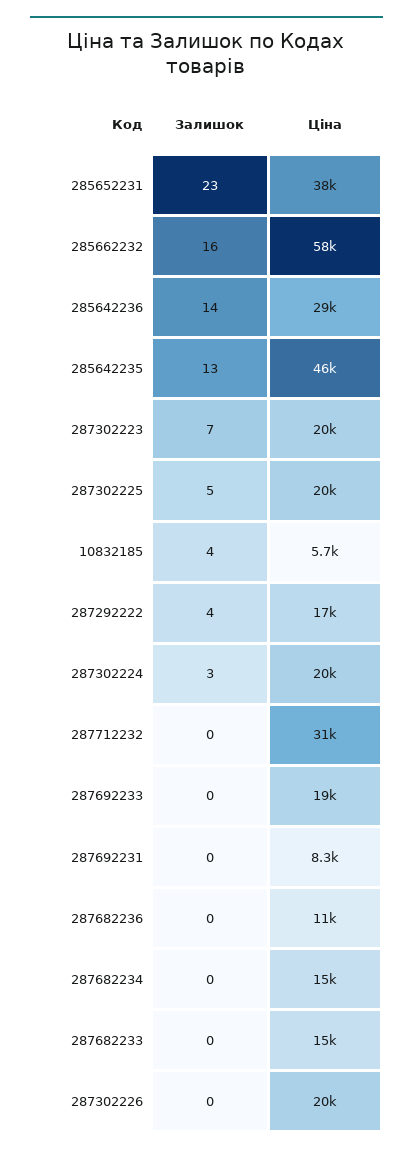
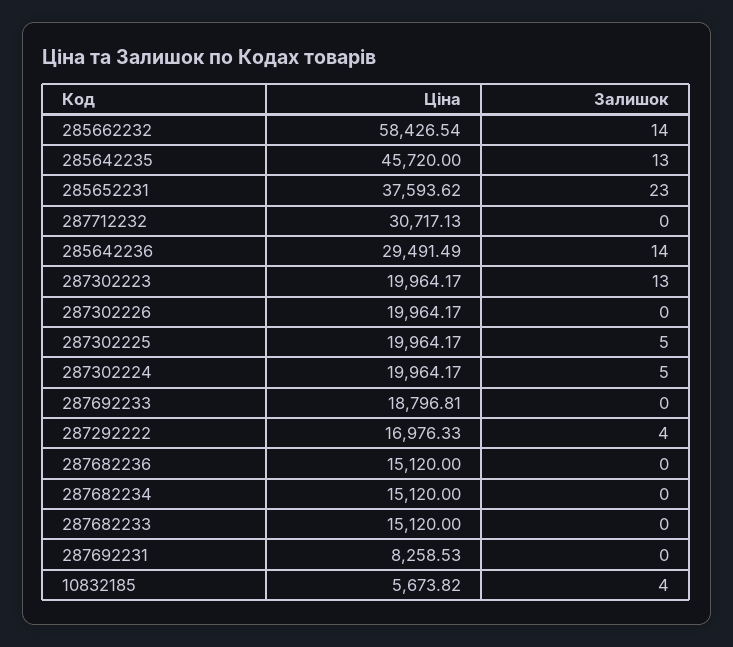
  {
    "Залишок": {
      "285652231": 23,
-     "285662232": 16,
+     "285662232": 14,
      "285642236": 14,
      "285642235": 13,
-     "287302223": 7,
+     "287302223": 13,
      "287302225": 5,
      "10832185": 4,
      "287292222": 4,
-     "287302224": 3,
+     "287302224": 5,
      "287712232": 0,
      "287692233": 0,
      "287692231": 0,
      "287682236": 0,
      "287682234": 0,
      "287682233": 0,
      "287302226": 0
    },
    "Ціна": {
      "285652231": 37593.62,
      "285662232": 58426.54,
      "285642236": 29491.49,
      "285642235": 45720,
      "287302223": 19964.17,
      "287302225": 19964.17,
      "10832185": 5673.82,
      "287292222": 16976.33,
      "287302224": 19964.17,
      "287712232": 30717.13,
      "287692233": 18796.81,
      "287692231": 8258.53,
-     "287682236": 11000,
+     "287682236": 15120,
      "287682234": 15120,
      "287682233": 15120,
      "287302226": 19964.17
    }
  }

